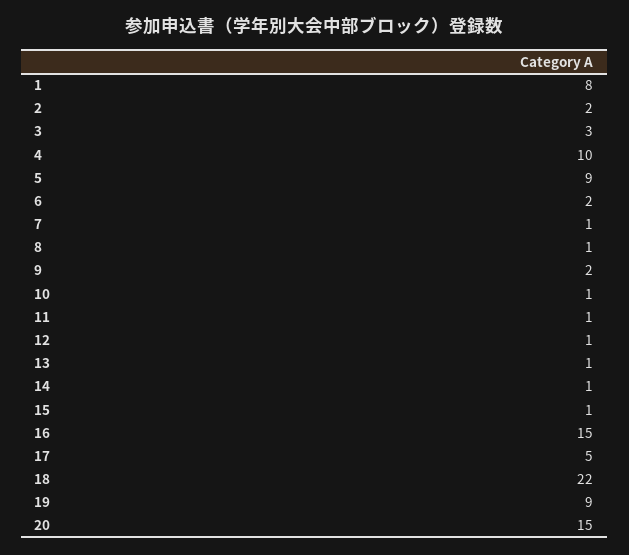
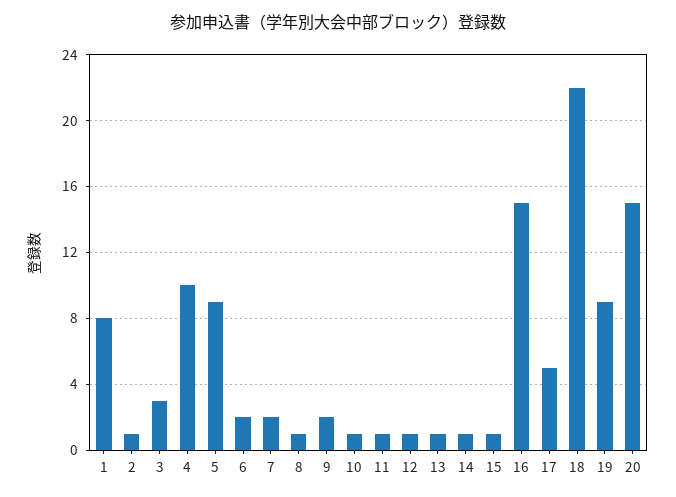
  {
    "1": 8,
-   "2": 2,
+   "2": 1,
    "3": 3,
    "4": 10,
    "5": 9,
    "6": 2,
-   "7": 1,
+   "7": 2,
    "8": 1,
    "9": 2,
    "10": 1,
    "11": 1,
    "12": 1,
    "13": 1,
    "14": 1,
    "15": 1,
    "16": 15,
    "17": 5,
    "18": 22,
    "19": 9,
    "20": 15
  }

